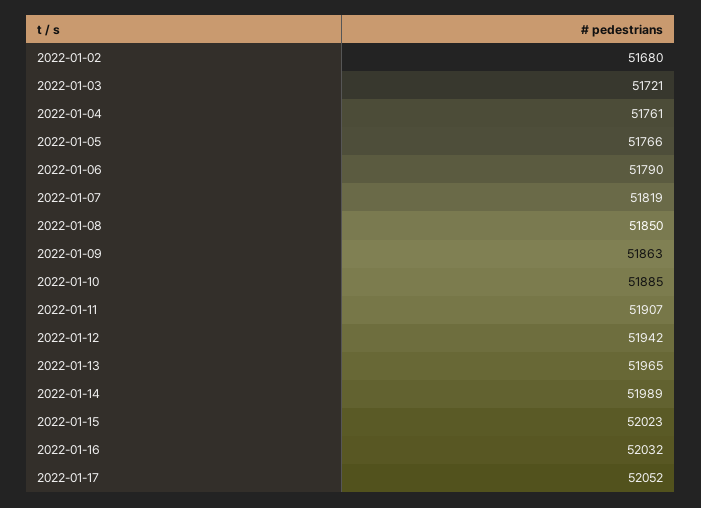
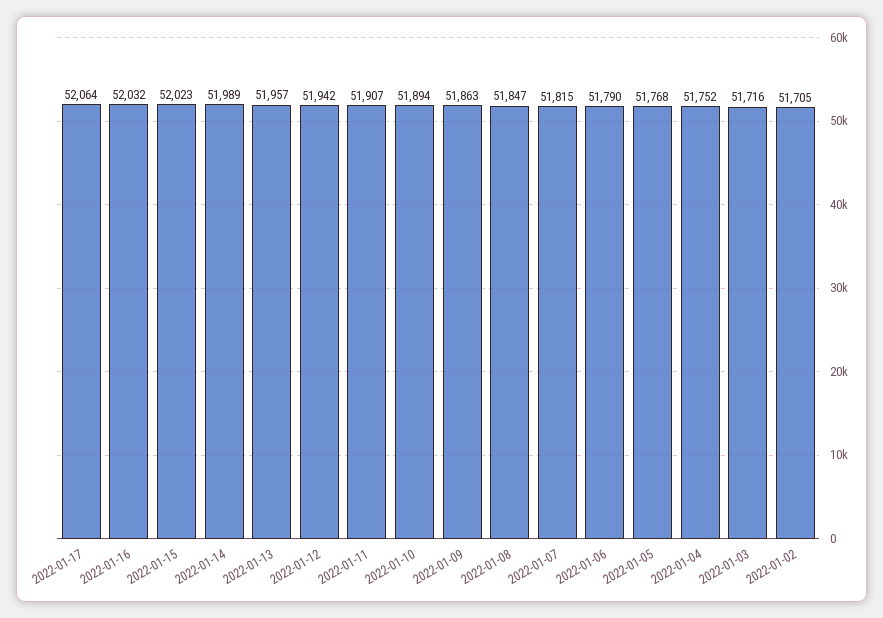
  {
-   "2022-01-02": 51680,
+   "2022-01-02": 51705,
-   "2022-01-03": 51721,
+   "2022-01-03": 51716,
-   "2022-01-04": 51761,
+   "2022-01-04": 51752,
-   "2022-01-05": 51766,
+   "2022-01-05": 51768,
    "2022-01-06": 51790,
-   "2022-01-07": 51819,
+   "2022-01-07": 51815,
-   "2022-01-08": 51850,
+   "2022-01-08": 51847,
    "2022-01-09": 51863,
-   "2022-01-10": 51885,
+   "2022-01-10": 51894,
    "2022-01-11": 51907,
    "2022-01-12": 51942,
-   "2022-01-13": 51965,
+   "2022-01-13": 51957,
    "2022-01-14": 51989,
    "2022-01-15": 52023,
    "2022-01-16": 52032,
-   "2022-01-17": 52052
+   "2022-01-17": 52064
  }

